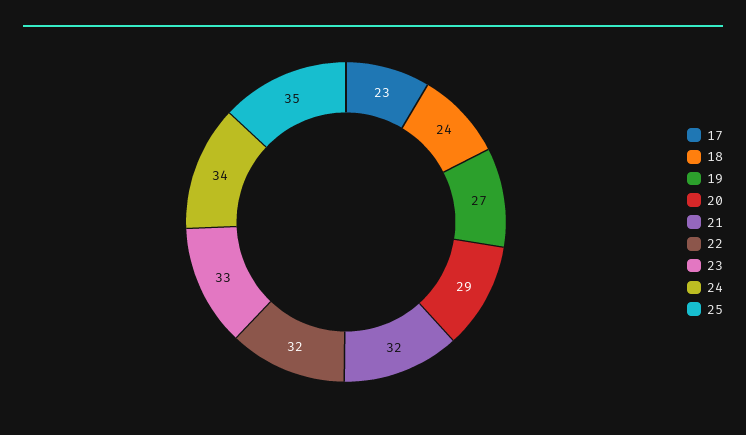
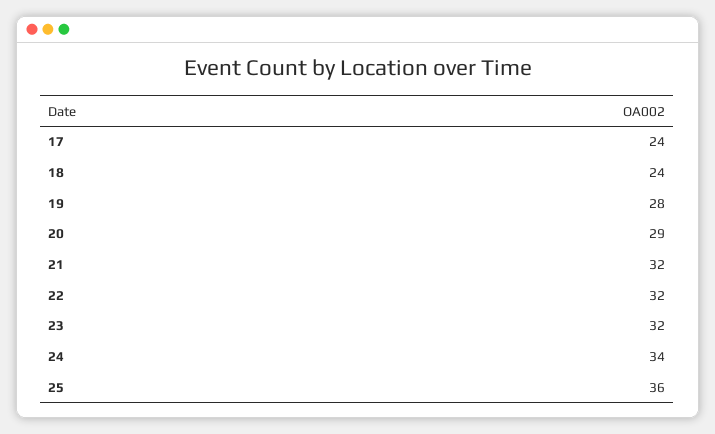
  {
-   "17": 23,
+   "17": 24,
    "18": 24,
-   "19": 27,
+   "19": 28,
    "20": 29,
    "21": 32,
    "22": 32,
-   "23": 33,
+   "23": 32,
    "24": 34,
-   "25": 35
+   "25": 36
  }

